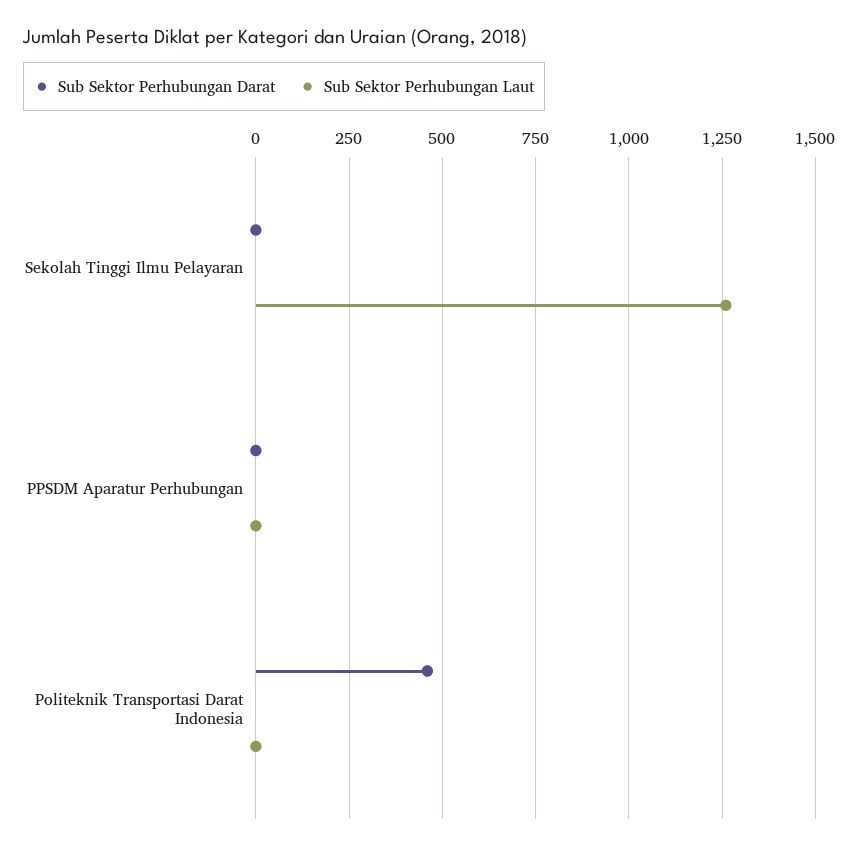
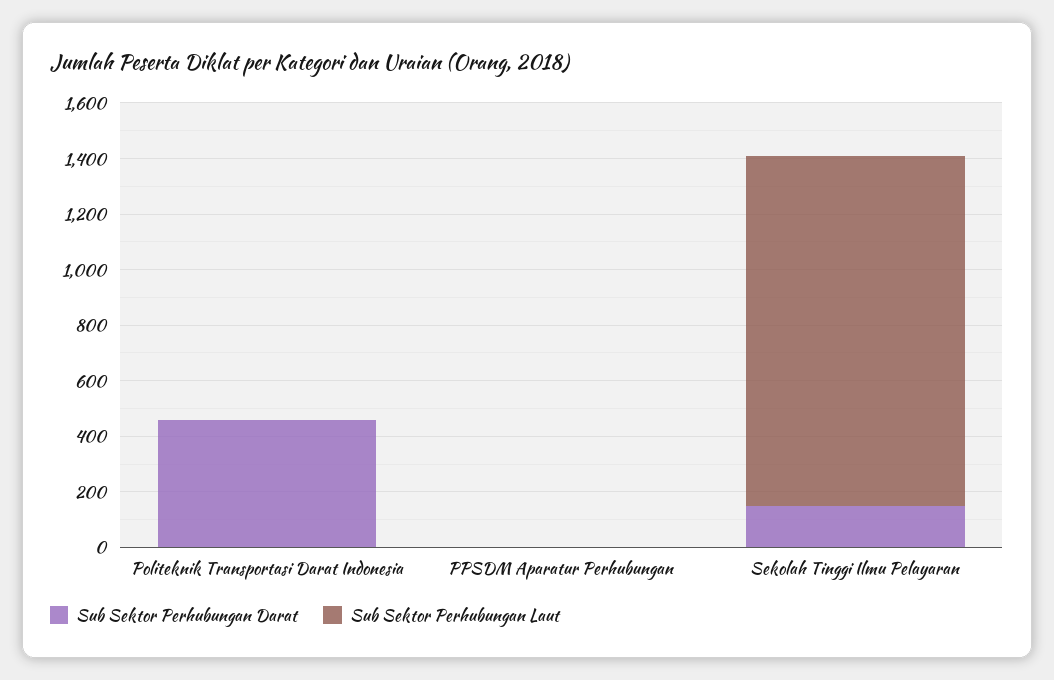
  {
    "Sub Sektor Perhubungan Darat": {
-     "Sekolah Tinggi Ilmu Pelayaran": 0,
+     "Sekolah Tinggi Ilmu Pelayaran": 150,
      "PPSDM Aparatur Perhubungan": 0,
      "Politeknik Transportasi Darat Indonesia": 450
    },
    "Sub Sektor Perhubungan Laut": {
      "Sekolah Tinggi Ilmu Pelayaran": 1250,
      "PPSDM Aparatur Perhubungan": 0,
      "Politeknik Transportasi Darat Indonesia": 0
    }
  }

